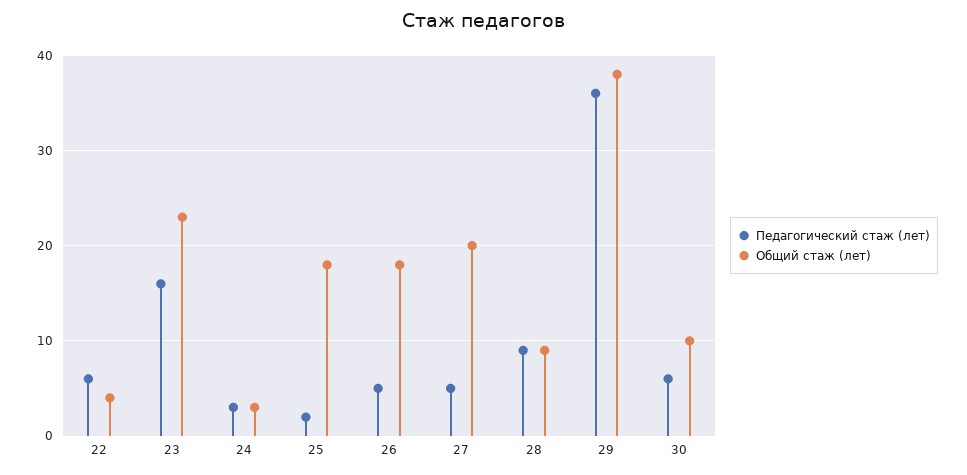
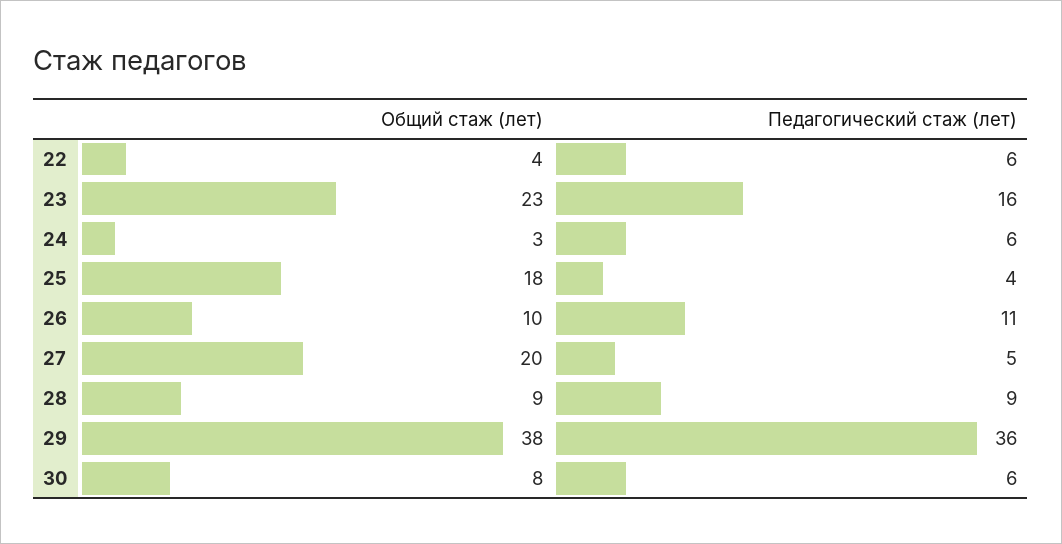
  {
    "Педагогический стаж (лет)": {
      "22": 6,
      "23": 16,
-     "24": 3,
+     "24": 6,
-     "25": 2,
+     "25": 4,
-     "26": 5,
+     "26": 11,
      "27": 5,
      "28": 9,
      "29": 36,
      "30": 6
    },
    "Общий стаж (лет)": {
      "22": 4,
      "23": 23,
      "24": 3,
      "25": 18,
-     "26": 18,
+     "26": 10,
      "27": 20,
      "28": 9,
      "29": 38,
-     "30": 10
+     "30": 8
    }
  }

